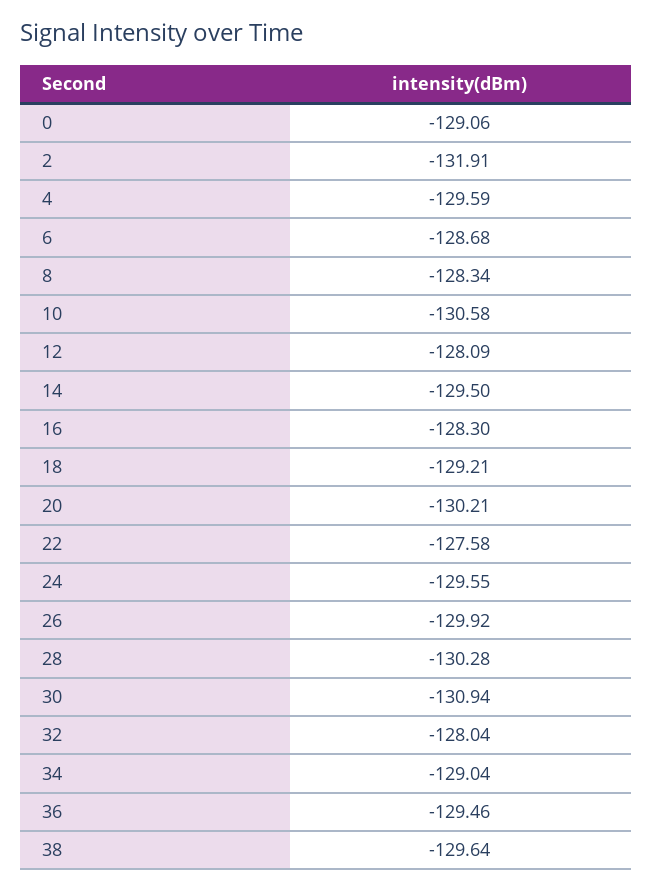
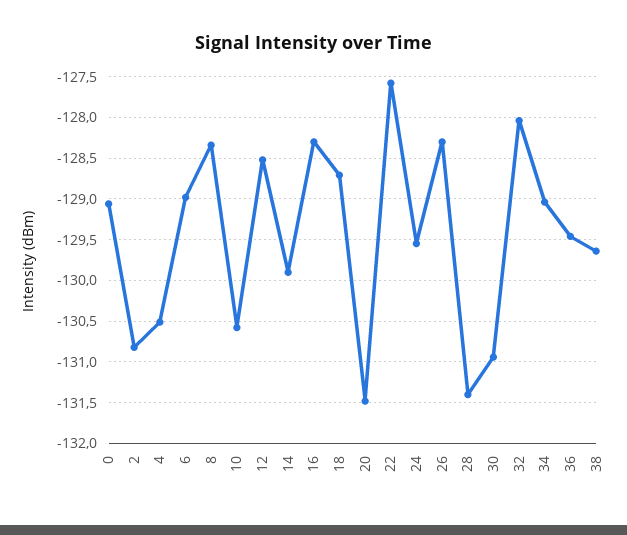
  {
    "0": -129.06,
-   "2": -131.91,
+   "2": -130.8,
-   "4": -129.59,
+   "4": -130.5,
-   "6": -128.68,
+   "6": -129,
    "8": -128.34,
    "10": -130.58,
-   "12": -128.09,
+   "12": -128.5,
-   "14": -129.5,
+   "14": -129.9,
    "16": -128.3,
-   "18": -129.21,
+   "18": -128.7,
-   "20": -130.21,
+   "20": -131.5,
    "22": -127.58,
    "24": -129.55,
-   "26": -129.92,
+   "26": -128.3,
-   "28": -130.28,
+   "28": -131.4,
    "30": -130.94,
    "32": -128.04,
    "34": -129.04,
    "36": -129.46,
    "38": -129.64
  }

